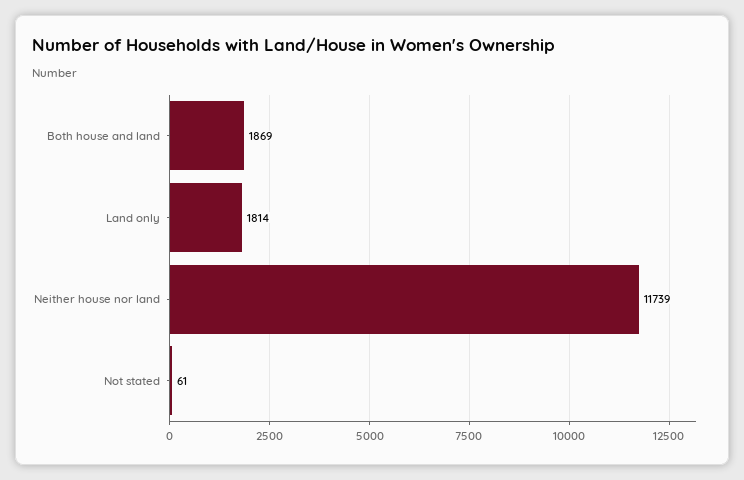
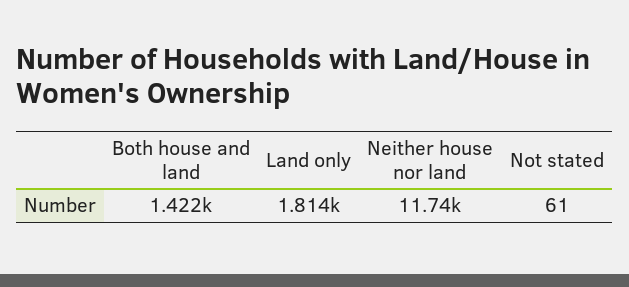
  {
-   "Both house and land": 1869,
+   "Both house and land": 1422,
    "Land only": 1814,
    "Neither house nor land": 11739,
    "Not stated": 61
  }

